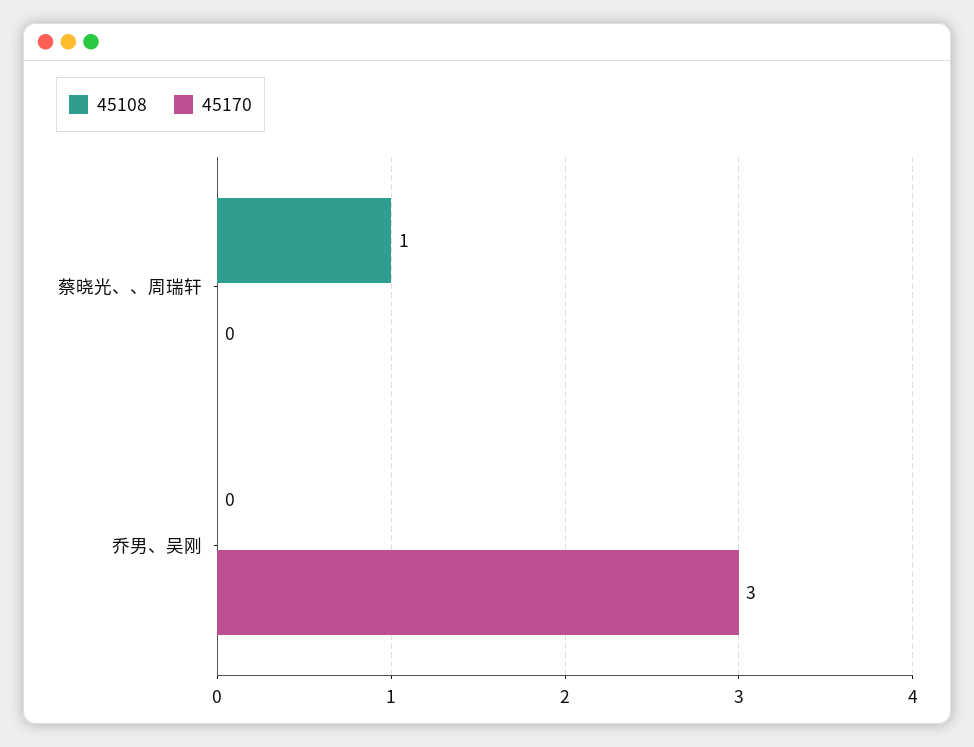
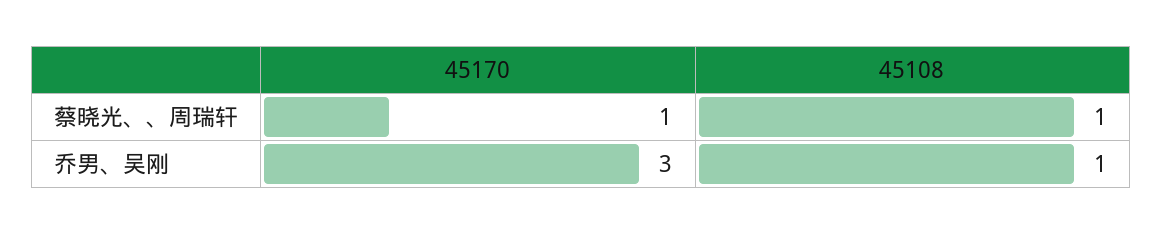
  {
    "45108": {
      "蔡晓光、、周瑞轩": 1,
-     "乔男、吴刚": 0
+     "乔男、吴刚": 1
    },
    "45170": {
-     "蔡晓光、、周瑞轩": 0,
+     "蔡晓光、、周瑞轩": 1,
      "乔男、吴刚": 3
    }
  }

